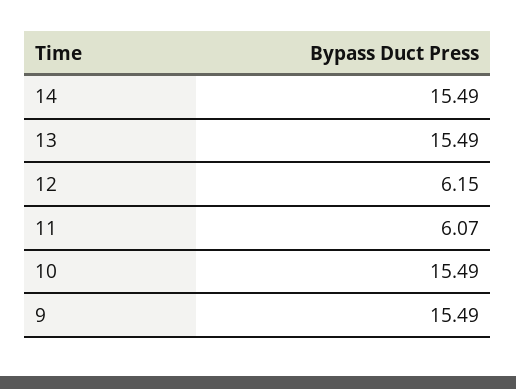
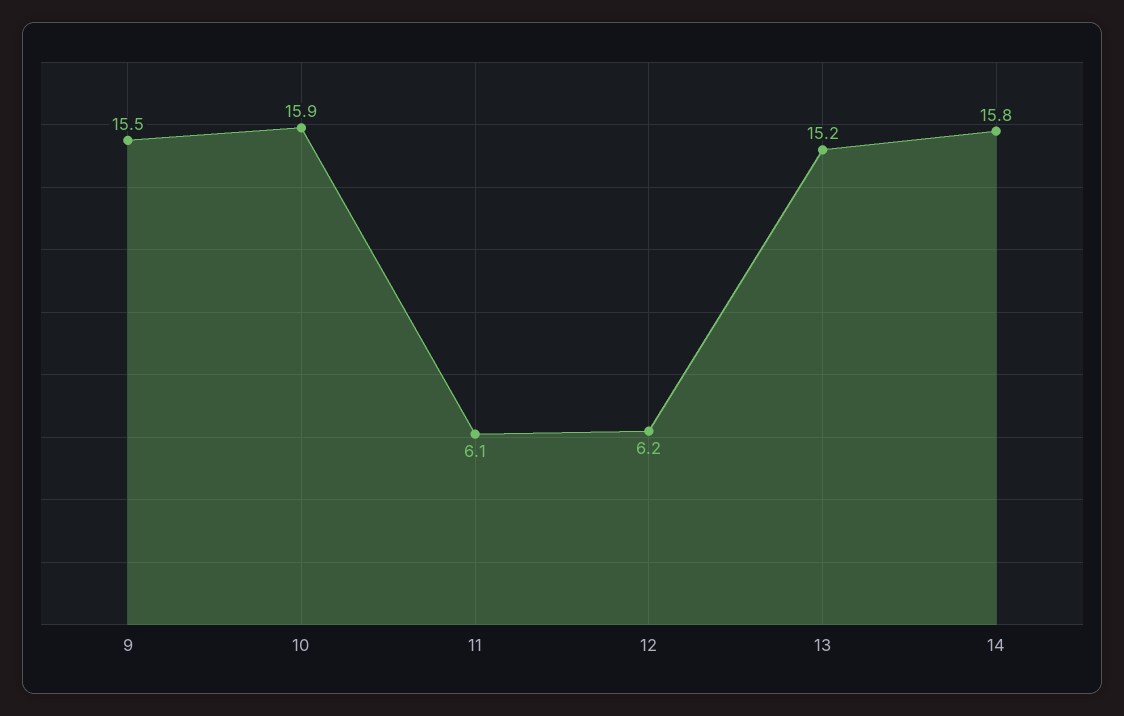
  {
-   "14": 15.49,
+   "14": 15.8,
-   "13": 15.49,
+   "13": 15.2,
    "12": 6.15,
    "11": 6.07,
-   "10": 15.49,
+   "10": 15.9,
    "9": 15.49
  }

